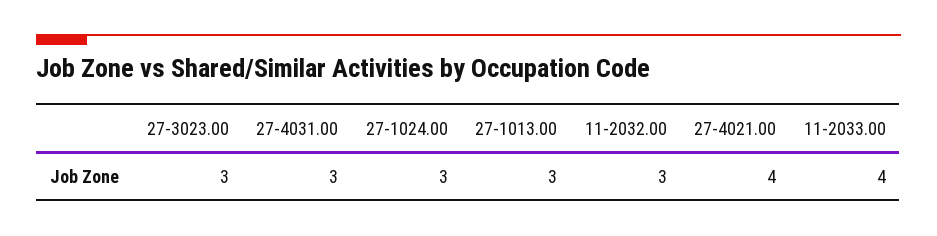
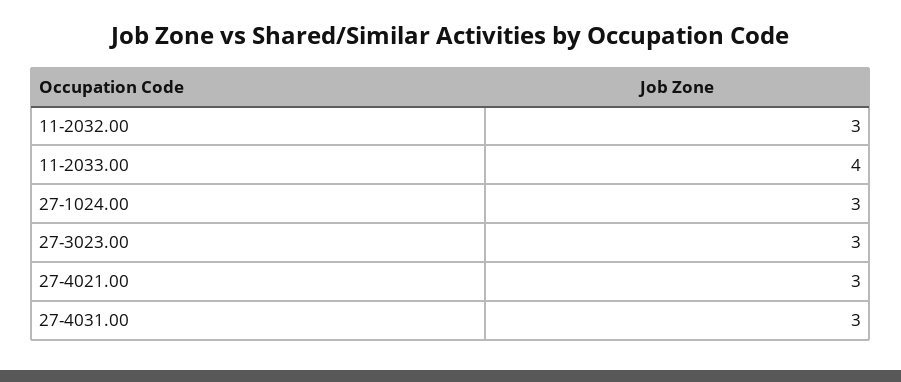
  {
    "27-3023.00": 3,
    "27-4031.00": 3,
    "27-1024.00": 3,
-   "27-1013.00": 3,
    "11-2032.00": 3,
-   "27-4021.00": 4,
+   "27-4021.00": 3,
    "11-2033.00": 4
  }

